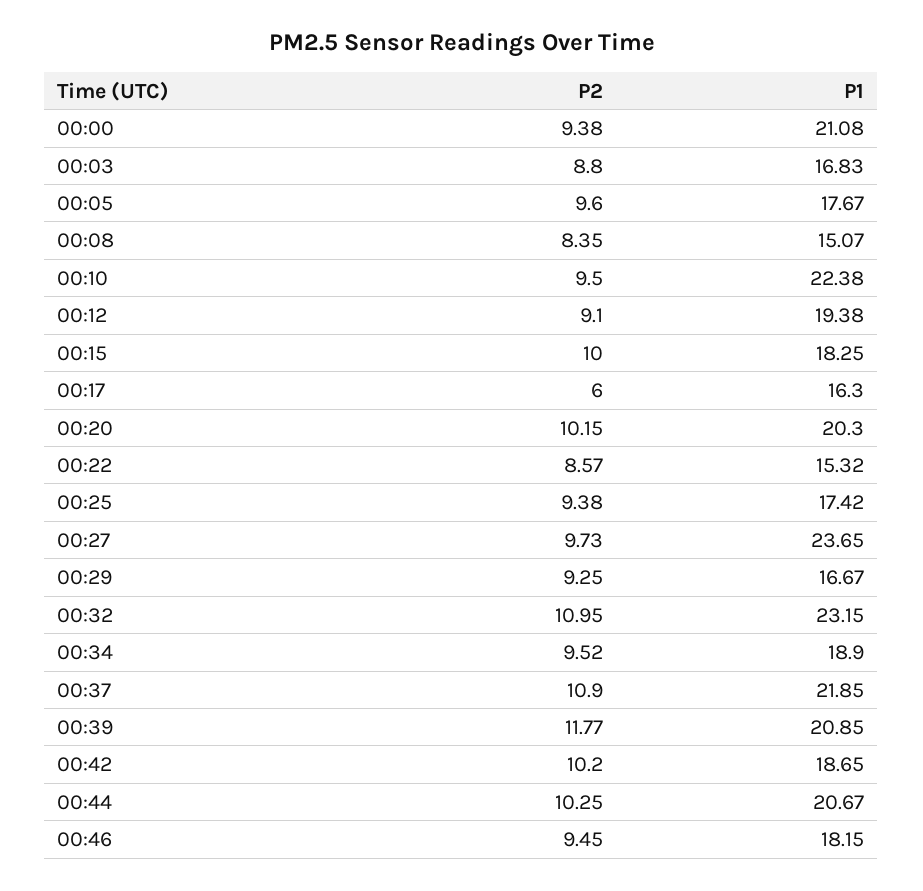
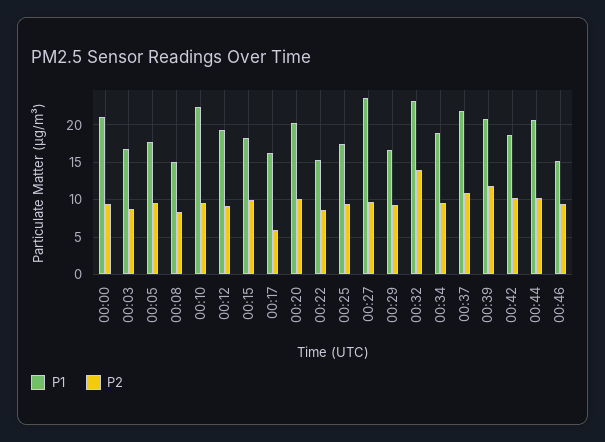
  {
    "P2": {
      "00:00": 9.38,
      "00:03": 8.8,
      "00:05": 9.6,
      "00:08": 8.35,
      "00:10": 9.5,
      "00:12": 9.1,
      "00:15": 10,
      "00:17": 6,
      "00:20": 10.15,
      "00:22": 8.57,
      "00:25": 9.38,
      "00:27": 9.73,
      "00:29": 9.25,
-     "00:32": 10.95,
+     "00:32": 14,
      "00:34": 9.52,
      "00:37": 10.9,
      "00:39": 11.77,
      "00:42": 10.2,
      "00:44": 10.25,
      "00:46": 9.45
    },
    "P1": {
      "00:00": 21.08,
      "00:03": 16.83,
      "00:05": 17.67,
      "00:08": 15.07,
      "00:10": 22.38,
      "00:12": 19.38,
      "00:15": 18.25,
      "00:17": 16.3,
      "00:20": 20.3,
      "00:22": 15.32,
      "00:25": 17.42,
      "00:27": 23.65,
      "00:29": 16.67,
      "00:32": 23.15,
      "00:34": 18.9,
      "00:37": 21.85,
      "00:39": 20.85,
      "00:42": 18.65,
      "00:44": 20.67,
-     "00:46": 18.15
+     "00:46": 15
    }
  }

